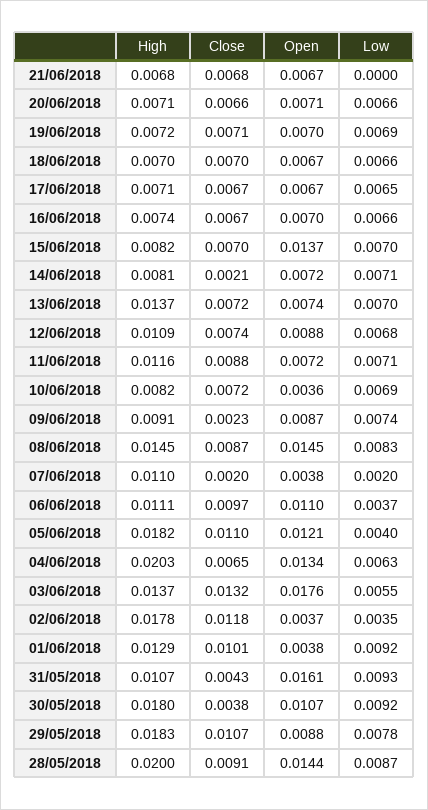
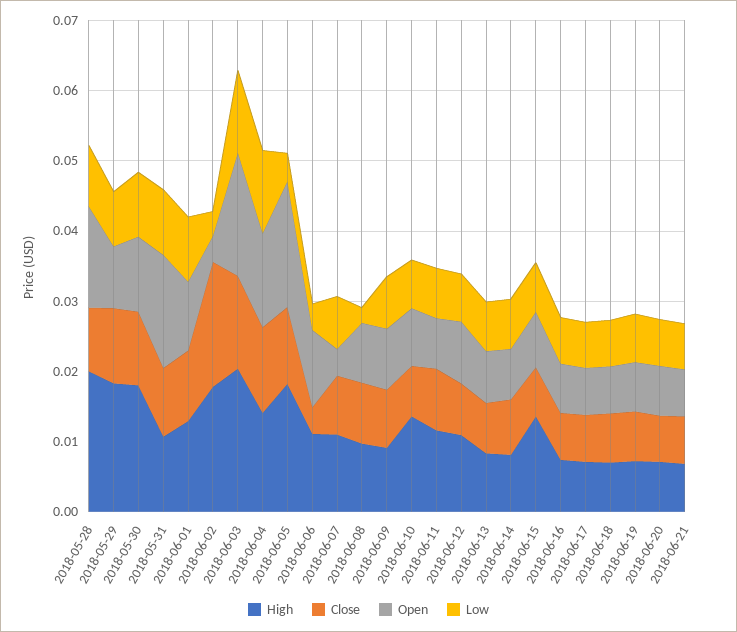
  {
    "High": {
      "21/06/2018": 0.0068,
      "20/06/2018": 0.0071,
      "19/06/2018": 0.0072,
      "18/06/2018": 0.007,
      "17/06/2018": 0.0071,
      "16/06/2018": 0.0074,
-     "15/06/2018": 0.0082,
+     "15/06/2018": 0.014,
      "14/06/2018": 0.0081,
-     "13/06/2018": 0.0137,
+     "13/06/2018": 0.008,
      "12/06/2018": 0.0109,
      "11/06/2018": 0.0116,
-     "10/06/2018": 0.0082,
+     "10/06/2018": 0.014,
      "09/06/2018": 0.0091,
-     "08/06/2018": 0.0145,
+     "08/06/2018": 0.01,
      "07/06/2018": 0.011,
      "06/06/2018": 0.0111,
      "05/06/2018": 0.0182,
-     "04/06/2018": 0.0203,
+     "04/06/2018": 0.014,
-     "03/06/2018": 0.0137,
+     "03/06/2018": 0.02,
      "02/06/2018": 0.0178,
      "01/06/2018": 0.0129,
      "31/05/2018": 0.0107,
      "30/05/2018": 0.018,
      "29/05/2018": 0.0183,
      "28/05/2018": 0.02
    },
    "Close": {
      "21/06/2018": 0.0068,
      "20/06/2018": 0.0066,
      "19/06/2018": 0.0071,
      "18/06/2018": 0.007,
      "17/06/2018": 0.0067,
      "16/06/2018": 0.0067,
      "15/06/2018": 0.007,
-     "14/06/2018": 0.0021,
+     "14/06/2018": 0.008,
      "13/06/2018": 0.0072,
      "12/06/2018": 0.0074,
      "11/06/2018": 0.0088,
      "10/06/2018": 0.0072,
-     "09/06/2018": 0.0023,
+     "09/06/2018": 0.008,
      "08/06/2018": 0.0087,
-     "07/06/2018": 0.002,
+     "07/06/2018": 0.008,
-     "06/06/2018": 0.0097,
+     "06/06/2018": 0.004,
      "05/06/2018": 0.011,
-     "04/06/2018": 0.0065,
+     "04/06/2018": 0.012,
      "03/06/2018": 0.0132,
-     "02/06/2018": 0.0118,
+     "02/06/2018": 0.018,
      "01/06/2018": 0.0101,
-     "31/05/2018": 0.0043,
+     "31/05/2018": 0.01,
-     "30/05/2018": 0.0038,
+     "30/05/2018": 0.01,
      "29/05/2018": 0.0107,
      "28/05/2018": 0.0091
    },
    "Open": {
      "21/06/2018": 0.0067,
      "20/06/2018": 0.0071,
      "19/06/2018": 0.007,
      "18/06/2018": 0.0067,
      "17/06/2018": 0.0067,
      "16/06/2018": 0.007,
-     "15/06/2018": 0.0137,
+     "15/06/2018": 0.008,
      "14/06/2018": 0.0072,
      "13/06/2018": 0.0074,
      "12/06/2018": 0.0088,
      "11/06/2018": 0.0072,
-     "10/06/2018": 0.0036,
+     "10/06/2018": 0.008,
      "09/06/2018": 0.0087,
-     "08/06/2018": 0.0145,
+     "08/06/2018": 0.008,
      "07/06/2018": 0.0038,
      "06/06/2018": 0.011,
-     "05/06/2018": 0.0121,
+     "05/06/2018": 0.018,
      "04/06/2018": 0.0134,
      "03/06/2018": 0.0176,
      "02/06/2018": 0.0037,
-     "01/06/2018": 0.0038,
+     "01/06/2018": 0.01,
      "31/05/2018": 0.0161,
      "30/05/2018": 0.0107,
      "29/05/2018": 0.0088,
      "28/05/2018": 0.0144
    },
    "Low": {
-     "21/06/2018": 0,
+     "21/06/2018": 0.006,
      "20/06/2018": 0.0066,
      "19/06/2018": 0.0069,
      "18/06/2018": 0.0066,
      "17/06/2018": 0.0065,
      "16/06/2018": 0.0066,
      "15/06/2018": 0.007,
      "14/06/2018": 0.0071,
      "13/06/2018": 0.007,
      "12/06/2018": 0.0068,
      "11/06/2018": 0.0071,
      "10/06/2018": 0.0069,
      "09/06/2018": 0.0074,
-     "08/06/2018": 0.0083,
+     "08/06/2018": 0.002,
-     "07/06/2018": 0.002,
+     "07/06/2018": 0.008,
      "06/06/2018": 0.0037,
      "05/06/2018": 0.004,
-     "04/06/2018": 0.0063,
+     "04/06/2018": 0.012,
-     "03/06/2018": 0.0055,
+     "03/06/2018": 0.012,
      "02/06/2018": 0.0035,
      "01/06/2018": 0.0092,
      "31/05/2018": 0.0093,
      "30/05/2018": 0.0092,
      "29/05/2018": 0.0078,
      "28/05/2018": 0.0087
    }
  }

